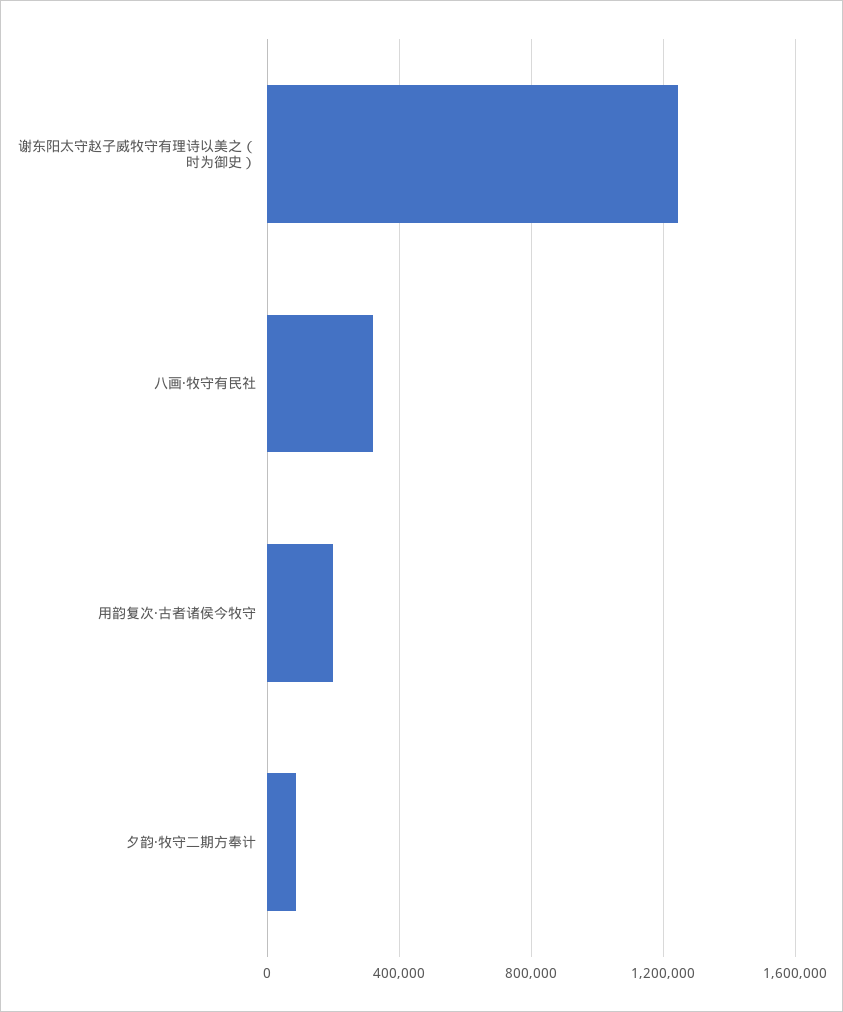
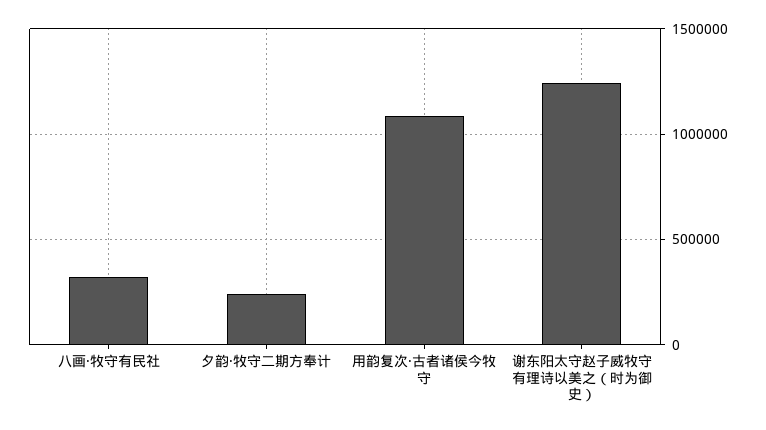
  {
    "谢东阳太守赵子威牧守有理诗以美之（时为御史）": 1250000,
    "八画·牧守有民社": 300000,
-   "用韵复次·古者诸侯今牧守": 200000,
+   "用韵复次·古者诸侯今牧守": 1100000,
-   "夕韵·牧守二期方奉计": 100000
+   "夕韵·牧守二期方奉计": 250000
  }

